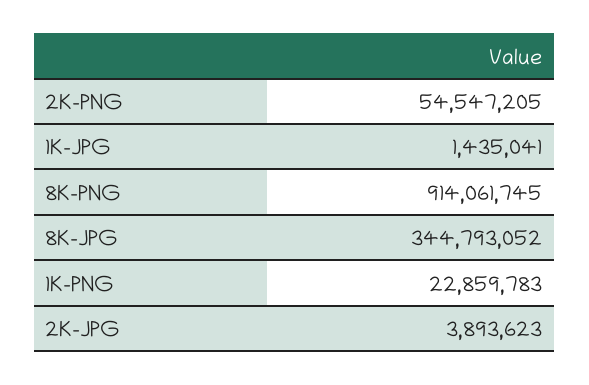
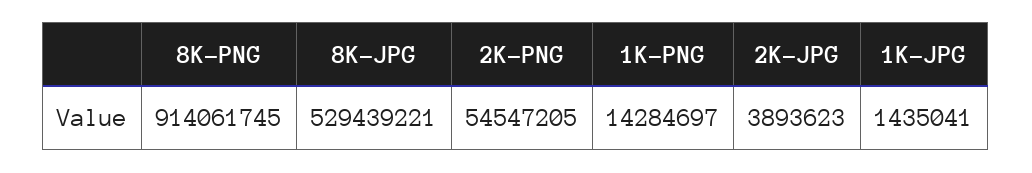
  {
    "2K-PNG": 54547205,
    "1K-JPG": 1435041,
    "8K-PNG": 914061745,
-   "8K-JPG": 344793052,
+   "8K-JPG": 529439221,
-   "1K-PNG": 22859783,
+   "1K-PNG": 14284697,
    "2K-JPG": 3893623
  }

